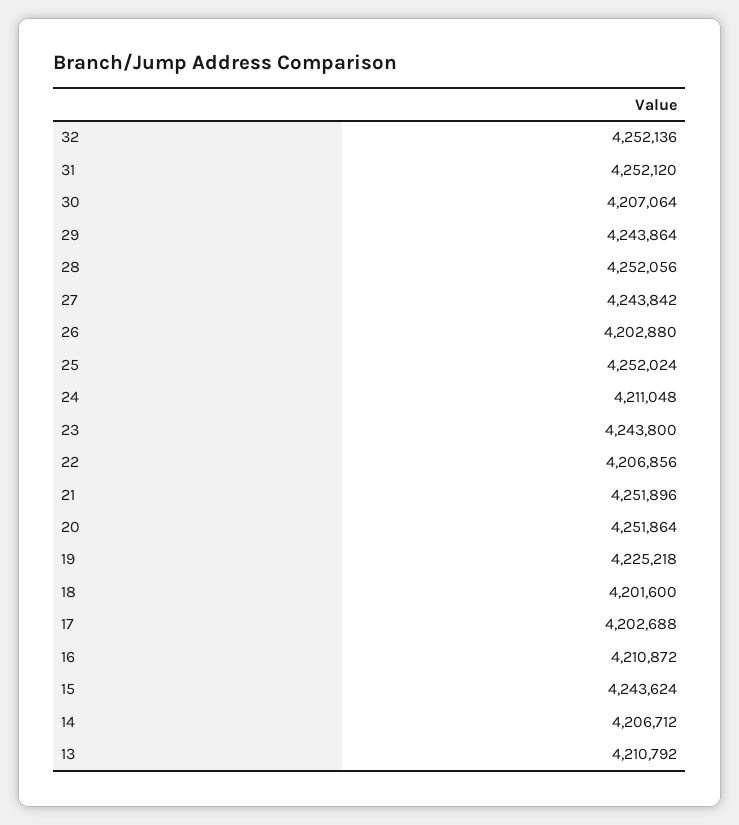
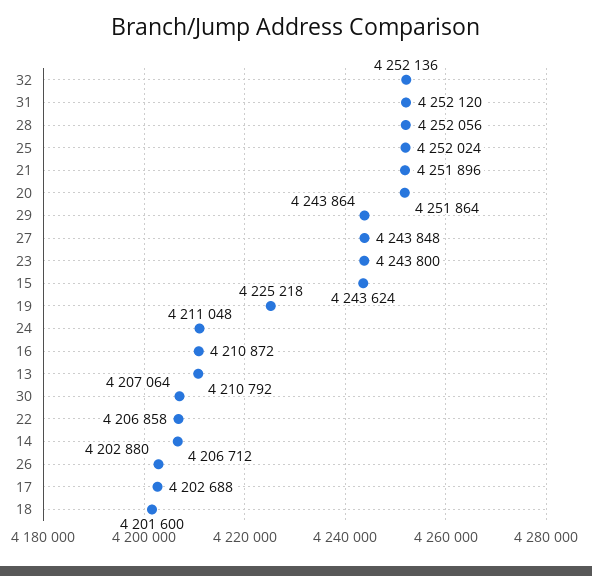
  {
    "32": 4252136,
    "31": 4252120,
    "30": 4207064,
    "29": 4243864,
    "28": 4252056,
-   "27": 4243842,
+   "27": 4243848,
    "26": 4202880,
    "25": 4252024,
    "24": 4211048,
    "23": 4243800,
-   "22": 4206856,
+   "22": 4206858,
    "21": 4251896,
    "20": 4251864,
    "19": 4225218,
    "18": 4201600,
    "17": 4202688,
    "16": 4210872,
    "15": 4243624,
    "14": 4206712,
    "13": 4210792
  }

